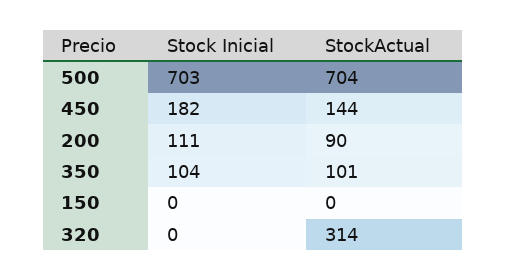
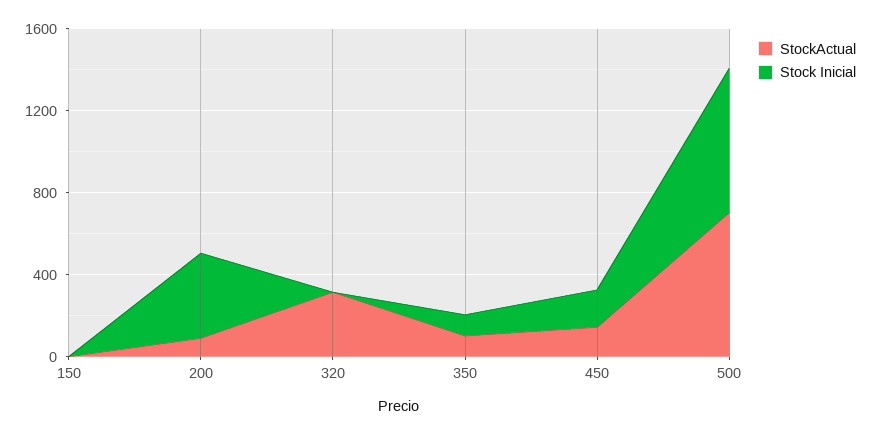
  {
    "Stock Inicial": {
      "500": 703,
      "450": 182,
-     "200": 111,
+     "200": 400,
      "350": 104,
      "150": 0,
      "320": 0
    },
    "StockActual": {
      "500": 704,
      "450": 144,
      "200": 90,
      "350": 101,
      "150": 0,
      "320": 314
    }
  }

